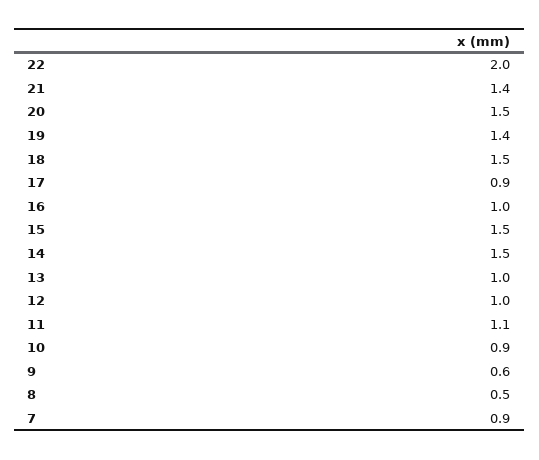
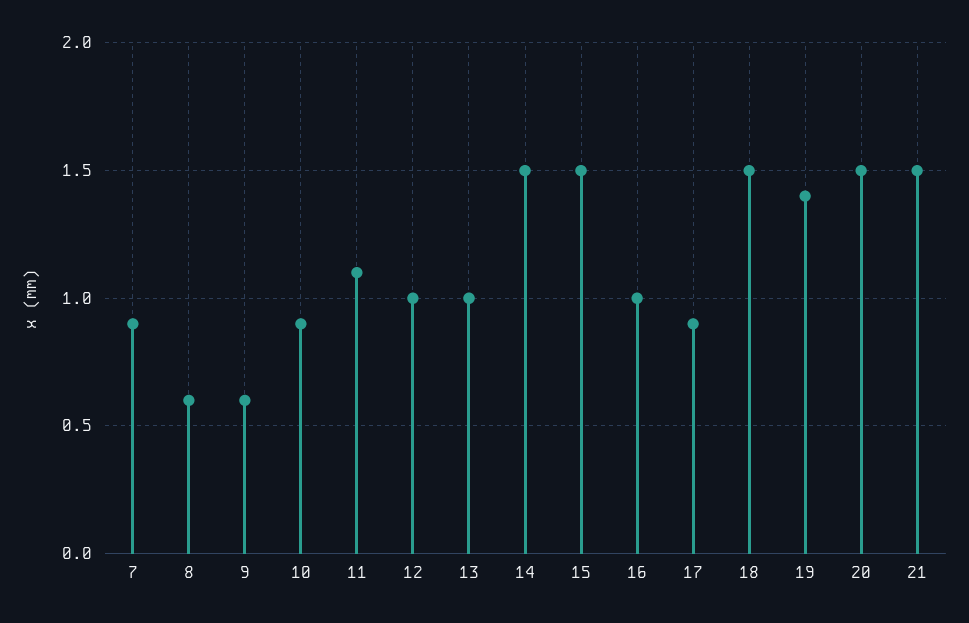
  {
-   "22": 2,
-   "21": 1.4,
+   "21": 1.5,
    "20": 1.5,
    "19": 1.4,
    "18": 1.5,
    "17": 0.9,
    "16": 1,
    "15": 1.5,
    "14": 1.5,
    "13": 1,
    "12": 1,
    "11": 1.1,
    "10": 0.9,
    "9": 0.6,
-   "8": 0.5,
+   "8": 0.6,
    "7": 0.9
  }

